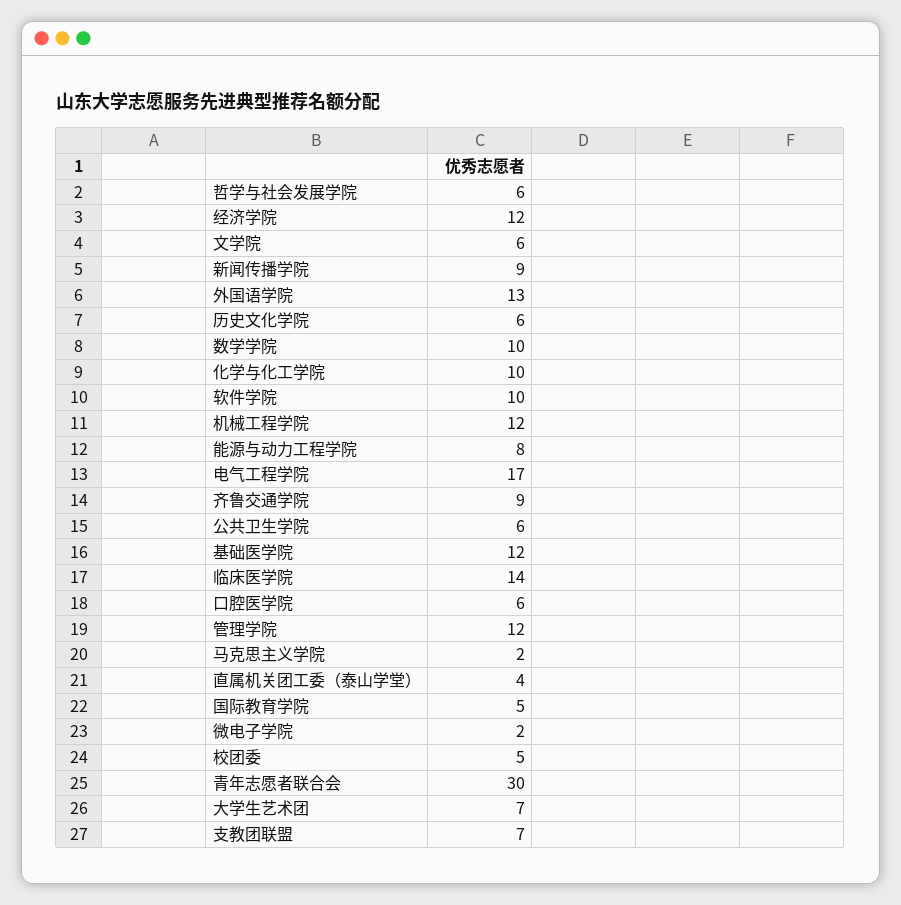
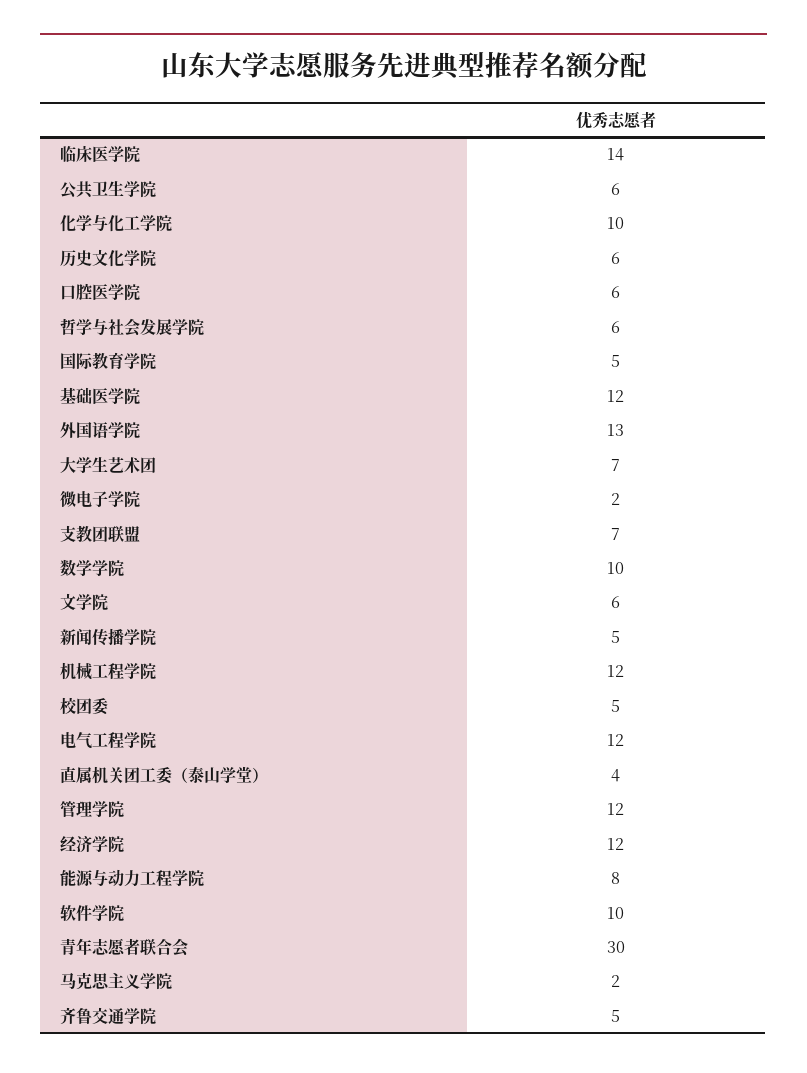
  {
    "哲学与社会发展学院": 6,
    "经济学院": 12,
    "文学院": 6,
-   "新闻传播学院": 9,
+   "新闻传播学院": 5,
    "外国语学院": 13,
    "历史文化学院": 6,
    "数学学院": 10,
    "化学与化工学院": 10,
    "软件学院": 10,
    "机械工程学院": 12,
    "能源与动力工程学院": 8,
-   "电气工程学院": 17,
+   "电气工程学院": 12,
-   "齐鲁交通学院": 9,
+   "齐鲁交通学院": 5,
    "公共卫生学院": 6,
    "基础医学院": 12,
    "临床医学院": 14,
    "口腔医学院": 6,
    "管理学院": 12,
    "马克思主义学院": 2,
    "直属机关团工委（泰山学堂）": 4,
    "国际教育学院": 5,
    "微电子学院": 2,
    "校团委": 5,
    "青年志愿者联合会": 30,
    "大学生艺术团": 7,
    "支教团联盟": 7
  }

